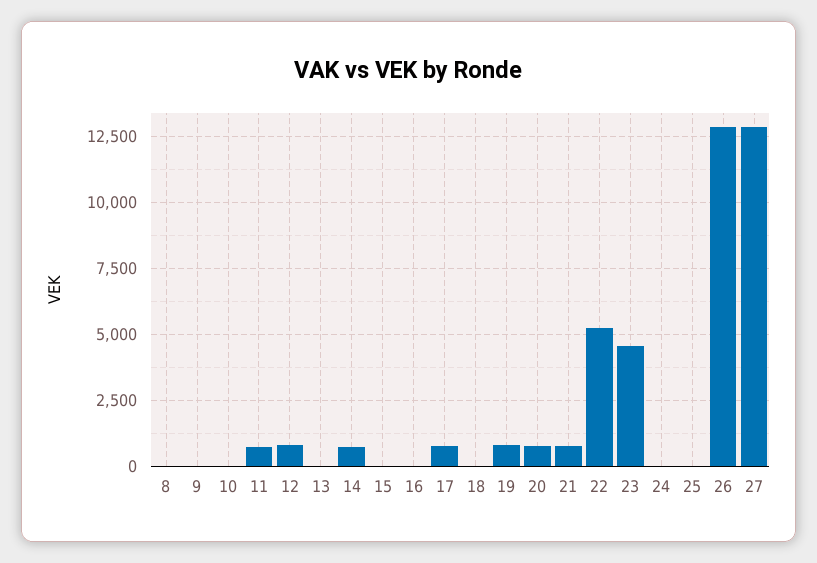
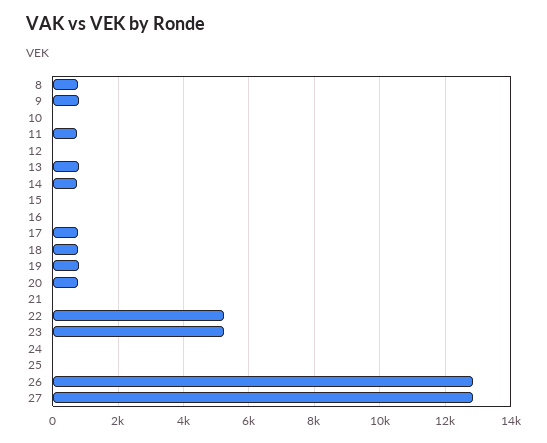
  {
-   "8": 0,
+   "8": 800,
-   "9": 0,
+   "9": 800,
    "10": 0,
    "11": 800,
-   "12": 750,
+   "12": 0,
-   "13": 0,
+   "13": 800,
    "14": 800,
    "15": 0,
    "16": 0,
    "17": 800,
-   "18": 0,
+   "18": 800,
    "19": 800,
    "20": 800,
-   "21": 750,
+   "21": 0,
    "22": 5200,
-   "23": 4500,
+   "23": 5200,
    "24": 0,
    "25": 0,
    "26": 12800,
    "27": 12800
  }

